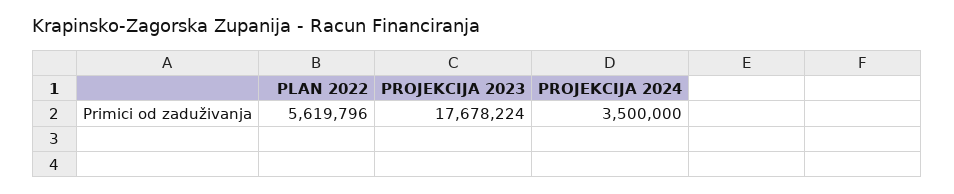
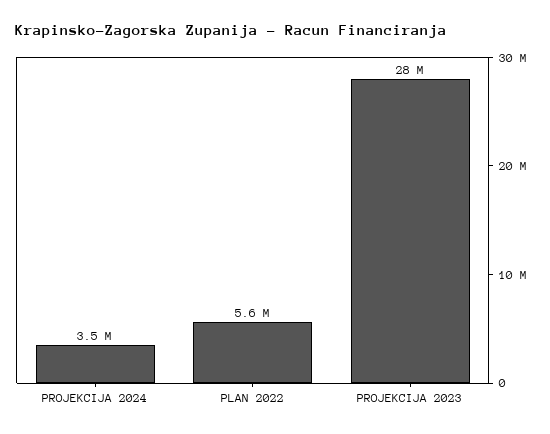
  {
    "PLAN 2022": 5619796,
-   "PROJEKCIJA 2023": 17678224,
+   "PROJEKCIJA 2023": 28000000,
    "PROJEKCIJA 2024": 3500000
  }

